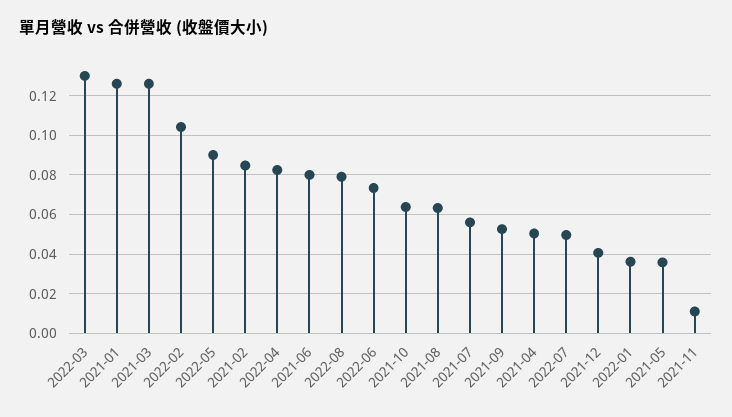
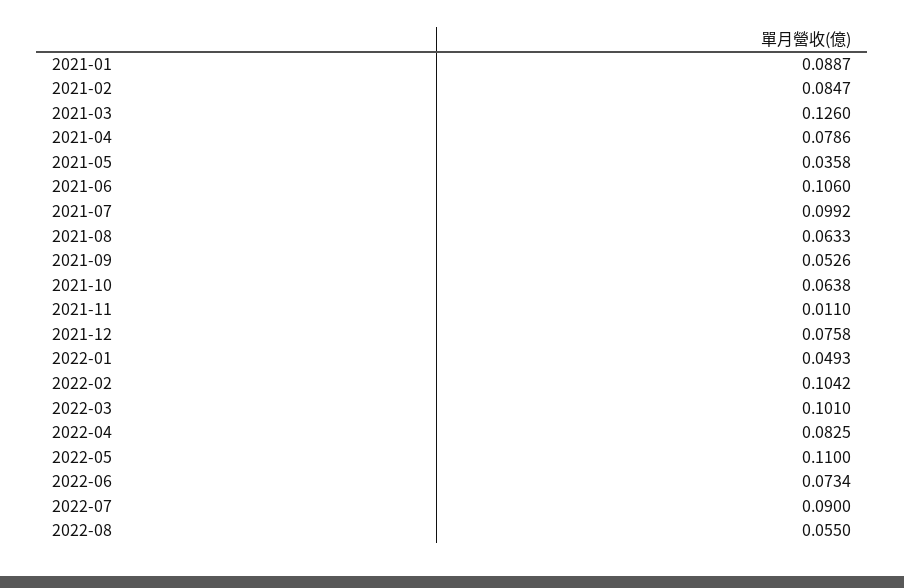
  {
-   "2022-03": 0.13,
+   "2022-03": 0.101,
-   "2021-01": 0.125,
+   "2021-01": 0.0887,
    "2021-03": 0.126,
    "2022-02": 0.1042,
-   "2022-05": 0.09,
+   "2022-05": 0.11,
    "2021-02": 0.0847,
    "2022-04": 0.0825,
-   "2021-06": 0.08,
+   "2021-06": 0.106,
-   "2022-08": 0.08,
+   "2022-08": 0.055,
    "2022-06": 0.0734,
    "2021-10": 0.0638,
    "2021-08": 0.0633,
-   "2021-07": 0.055,
+   "2021-07": 0.0992,
    "2021-09": 0.0526,
-   "2021-04": 0.05,
+   "2021-04": 0.0786,
-   "2022-07": 0.05,
+   "2022-07": 0.09,
-   "2021-12": 0.04,
+   "2021-12": 0.0758,
-   "2022-01": 0.035,
+   "2022-01": 0.0493,
    "2021-05": 0.0358,
    "2021-11": 0.011
  }

